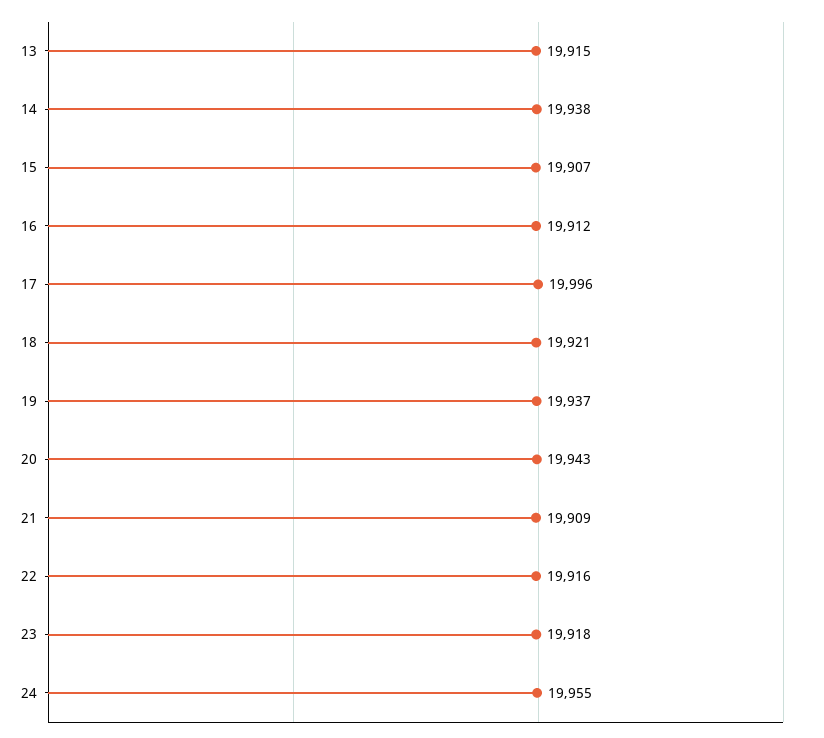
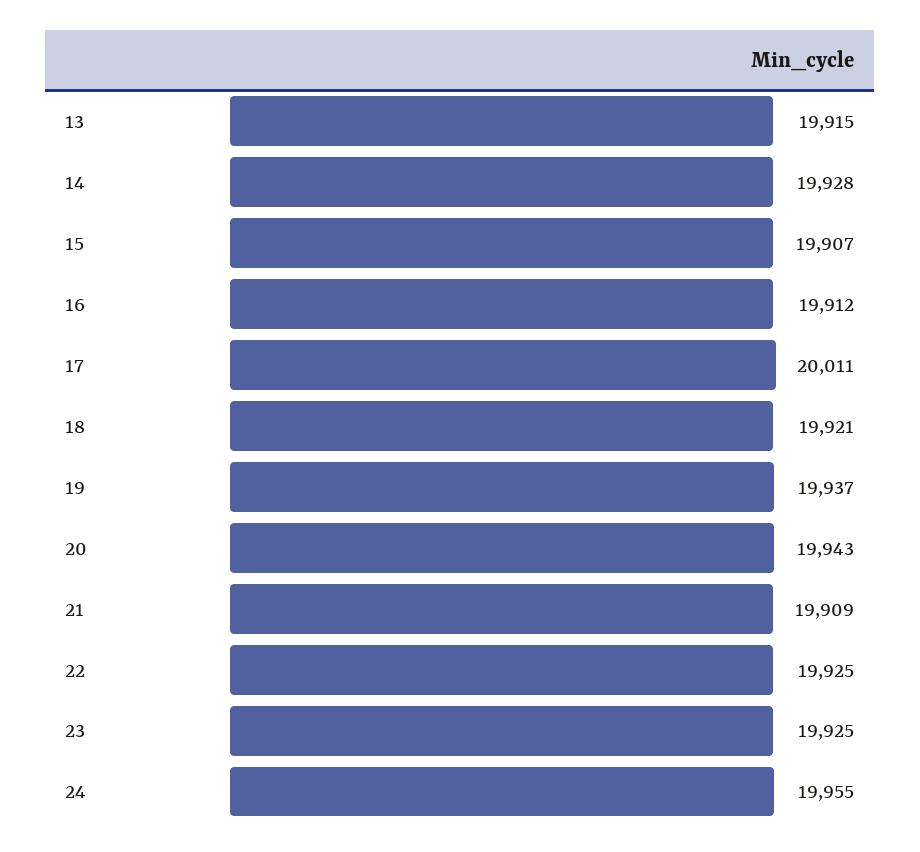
  {
    "13": 19915,
-   "14": 19938,
+   "14": 19928,
    "15": 19907,
    "16": 19912,
-   "17": 19996,
+   "17": 20011,
    "18": 19921,
    "19": 19937,
    "20": 19943,
    "21": 19909,
-   "22": 19916,
+   "22": 19925,
-   "23": 19918,
+   "23": 19925,
    "24": 19955
  }

